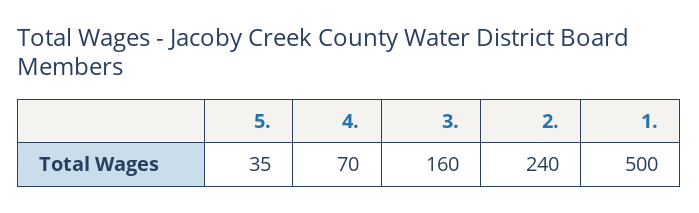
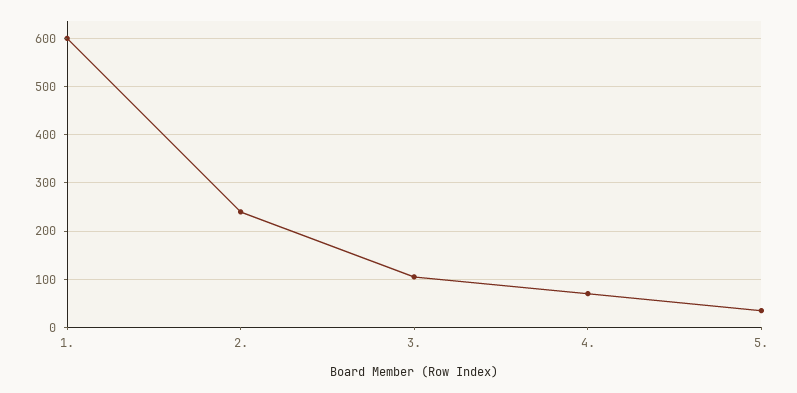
  {
    "5.": 35,
    "4.": 70,
-   "3.": 160,
+   "3.": 100,
    "2.": 240,
-   "1.": 500
+   "1.": 600
  }

